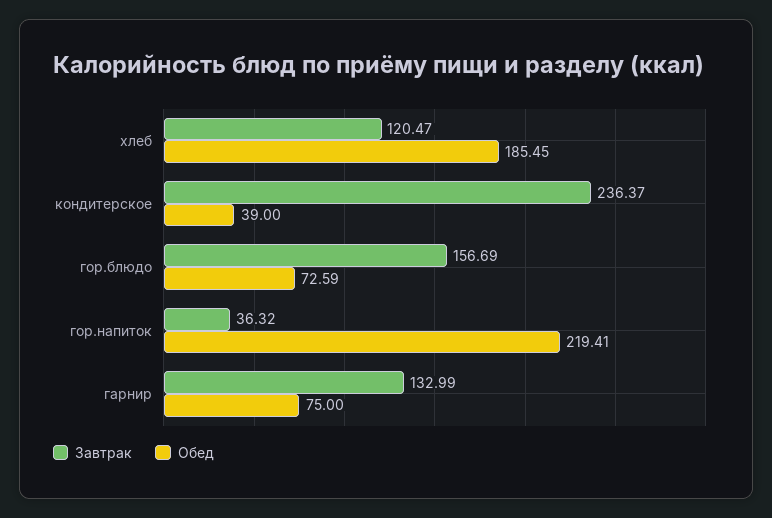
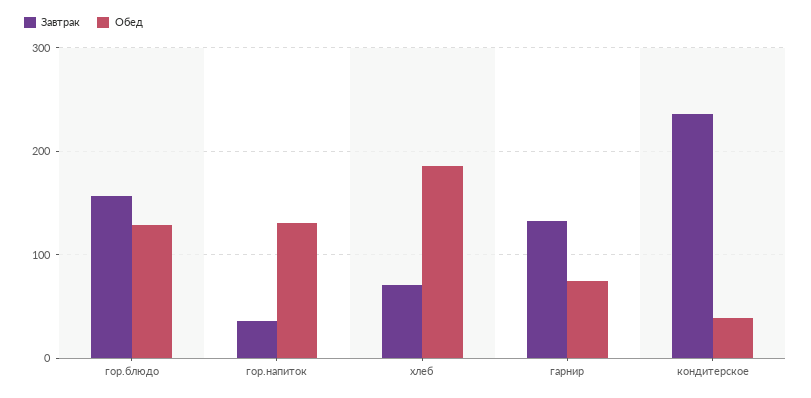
  {
    "Завтрак": {
-     "хлеб": 120.47,
+     "хлеб": 70,
      "кондитерское": 236.37,
      "гор.блюдо": 156.69,
      "гор.напиток": 36.32,
      "гарнир": 132.99
    },
    "Обед": {
      "хлеб": 185.45,
      "кондитерское": 39,
-     "гор.блюдо": 72.59,
+     "гор.блюдо": 130,
-     "гор.напиток": 219.41,
+     "гор.напиток": 130,
      "гарнир": 75
    }
  }

